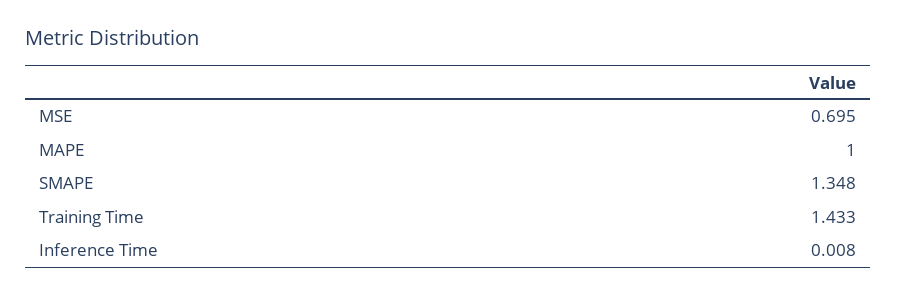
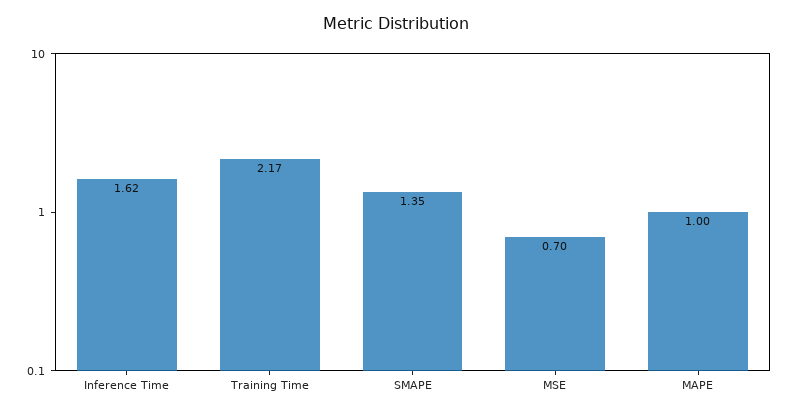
  {
    "MSE": 0.695,
    "MAPE": 1,
    "SMAPE": 1.348,
-   "Training Time": 1.433,
+   "Training Time": 2.17,
-   "Inference Time": 0.008
+   "Inference Time": 1.62
  }

